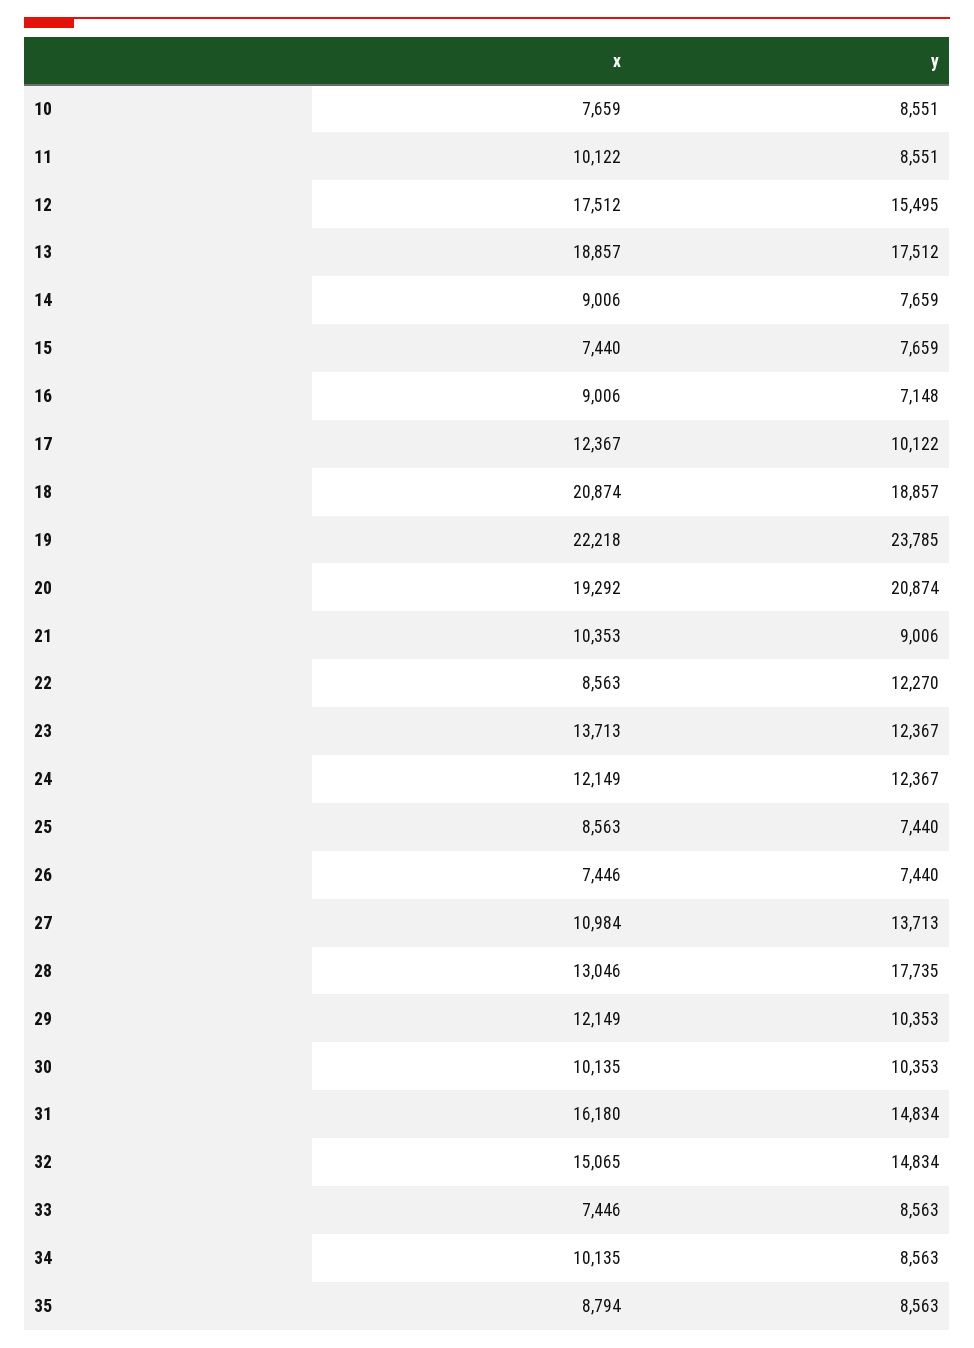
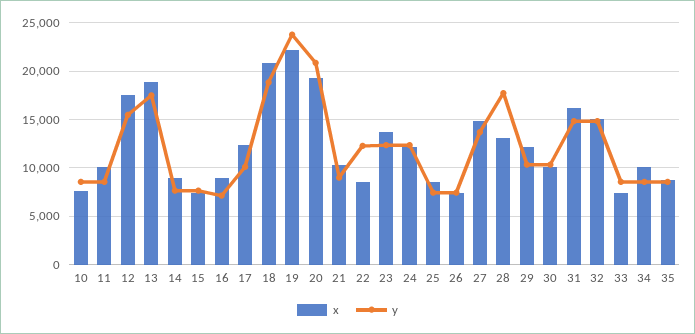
  {
    "x": {
      "10": 7659,
      "11": 10122,
      "12": 17512,
      "13": 18857,
      "14": 9006,
      "15": 7440,
      "16": 9006,
      "17": 12367,
      "18": 20874,
      "19": 22218,
      "20": 19292,
      "21": 10353,
      "22": 8563,
      "23": 13713,
      "24": 12149,
      "25": 8563,
      "26": 7446,
-     "27": 10984,
+     "27": 15000,
      "28": 13046,
      "29": 12149,
      "30": 10135,
      "31": 16180,
      "32": 15065,
      "33": 7446,
      "34": 10135,
      "35": 8794
    },
    "y": {
      "10": 8551,
      "11": 8551,
      "12": 15495,
      "13": 17512,
      "14": 7659,
      "15": 7659,
      "16": 7148,
      "17": 10122,
      "18": 18857,
      "19": 23785,
      "20": 20874,
      "21": 9006,
      "22": 12270,
      "23": 12367,
      "24": 12367,
      "25": 7440,
      "26": 7440,
      "27": 13713,
      "28": 17735,
      "29": 10353,
      "30": 10353,
      "31": 14834,
      "32": 14834,
      "33": 8563,
      "34": 8563,
      "35": 8563
    }
  }

